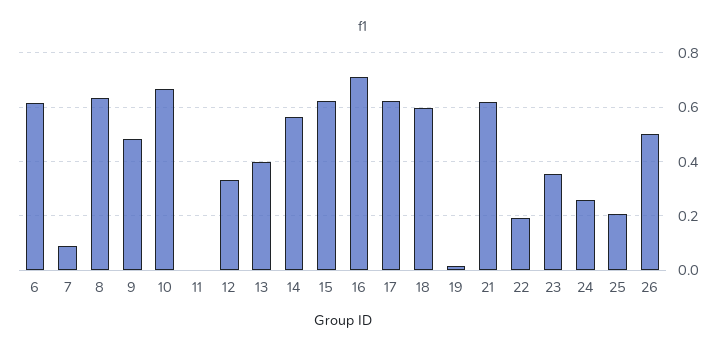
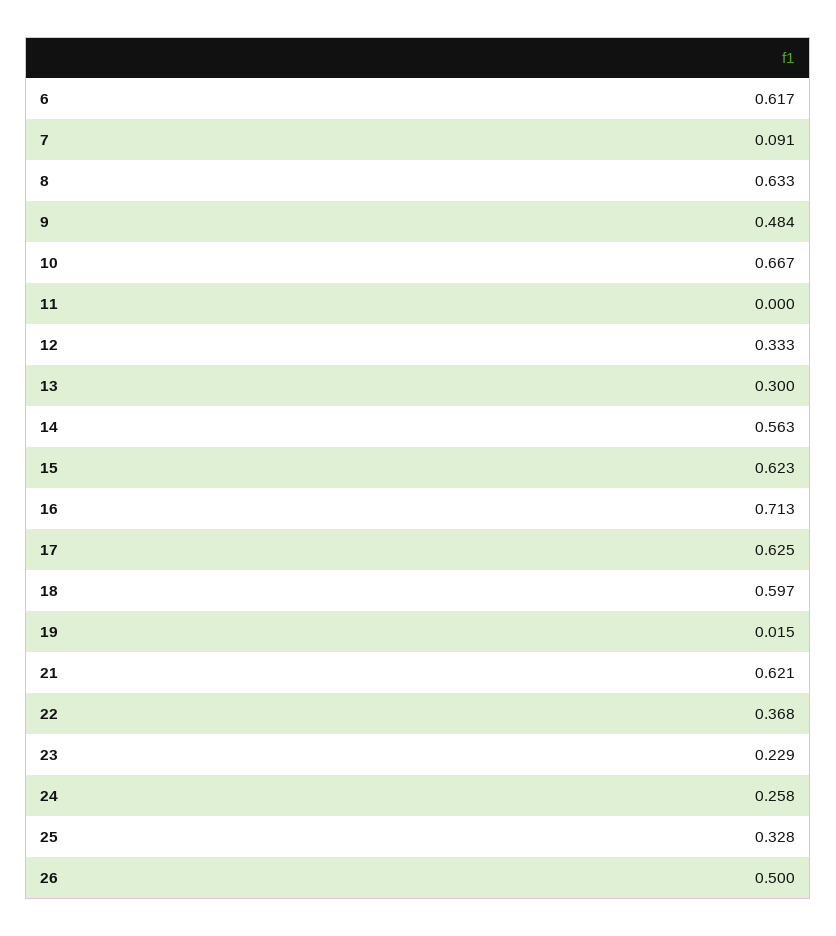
  {
    "6": 0.617,
    "7": 0.091,
    "8": 0.633,
    "9": 0.484,
    "10": 0.667,
    "11": 0,
    "12": 0.333,
-   "13": 0.4,
+   "13": 0.3,
    "14": 0.563,
    "15": 0.623,
    "16": 0.713,
    "17": 0.625,
    "18": 0.597,
    "19": 0.015,
    "21": 0.621,
-   "22": 0.2,
+   "22": 0.368,
-   "23": 0.35,
+   "23": 0.229,
    "24": 0.258,
-   "25": 0.2,
+   "25": 0.328,
    "26": 0.5
  }

